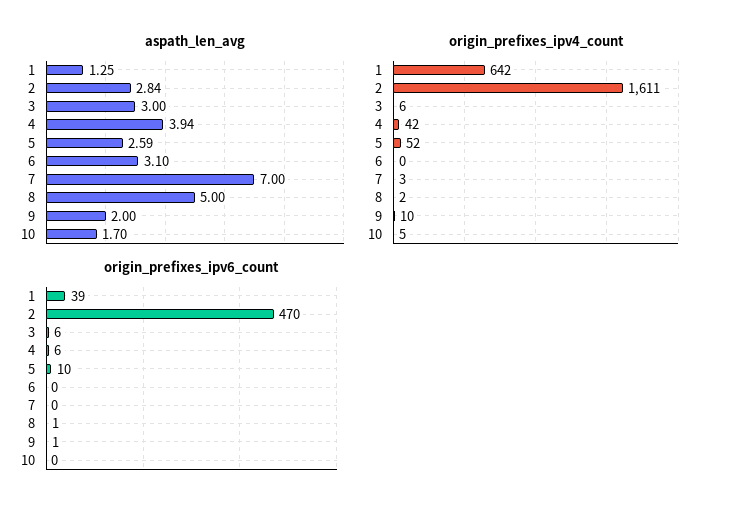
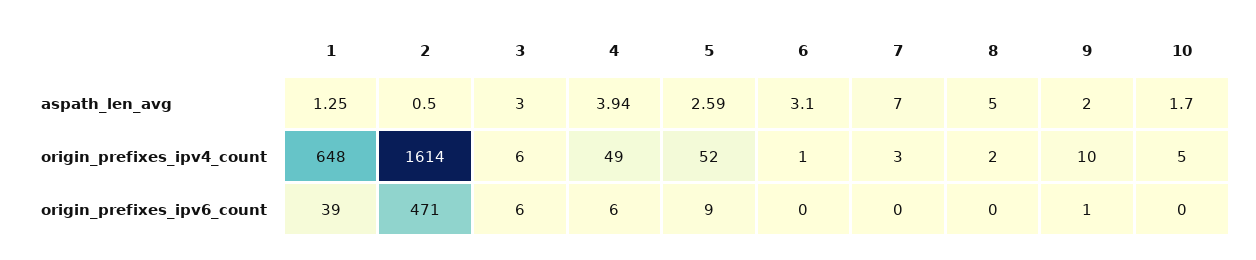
  {
    "aspath_len_avg": {
      "1": 1.25,
-     "2": 2.84,
+     "2": 0.5,
      "3": 3,
      "4": 3.94,
      "5": 2.59,
      "6": 3.1,
      "7": 7,
      "8": 5,
      "9": 2,
      "10": 1.7
    },
    "origin_prefixes_ipv4_count": {
-     "1": 642,
+     "1": 648,
-     "2": 1611,
+     "2": 1614,
      "3": 6,
-     "4": 42,
+     "4": 49,
      "5": 52,
-     "6": 0,
+     "6": 1,
      "7": 3,
      "8": 2,
      "9": 10,
      "10": 5
    },
    "origin_prefixes_ipv6_count": {
      "1": 39,
-     "2": 470,
+     "2": 471,
      "3": 6,
      "4": 6,
-     "5": 10,
+     "5": 9,
      "6": 0,
      "7": 0,
-     "8": 1,
+     "8": 0,
      "9": 1,
      "10": 0
    }
  }

